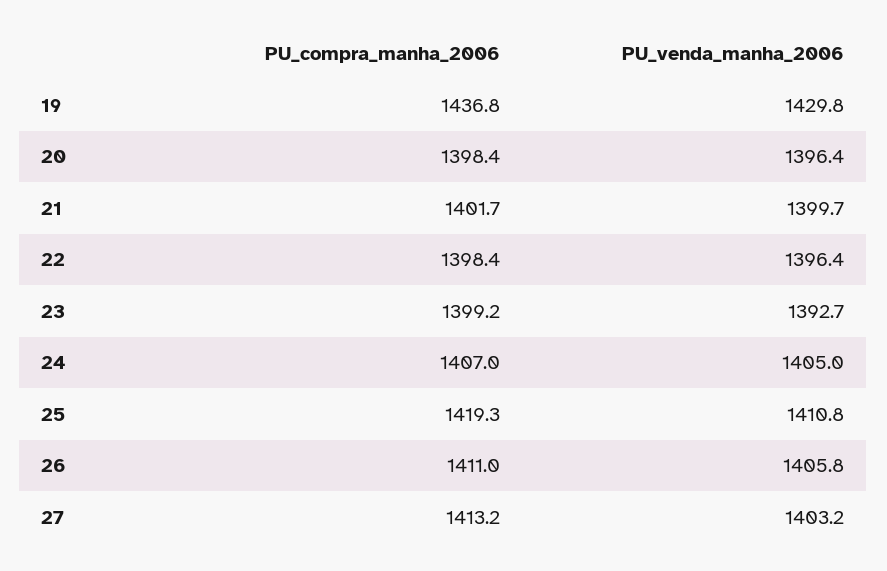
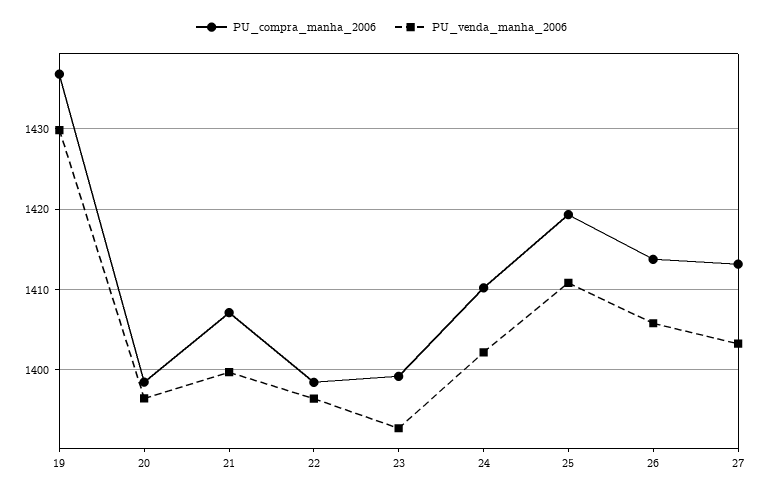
  {
    "PU_compra_manha_2006": {
      "19": 1436.8,
      "20": 1398.4,
-     "21": 1401.7,
+     "21": 1407,
      "22": 1398.4,
      "23": 1399.2,
-     "24": 1407,
+     "24": 1410,
      "25": 1419.3,
-     "26": 1411,
+     "26": 1414,
      "27": 1413.2
    },
    "PU_venda_manha_2006": {
      "19": 1429.8,
      "20": 1396.4,
      "21": 1399.7,
      "22": 1396.4,
      "23": 1392.7,
-     "24": 1405,
+     "24": 1402,
      "25": 1410.8,
      "26": 1405.8,
      "27": 1403.2
    }
  }

